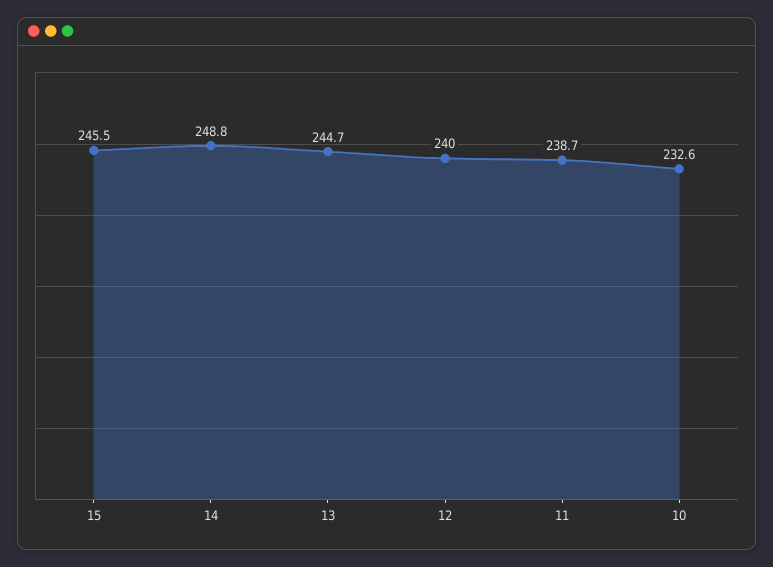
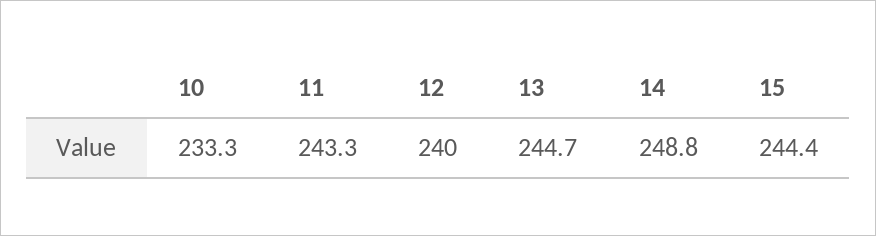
  {
-   "15": 245.5,
+   "15": 244.4,
    "14": 248.8,
    "13": 244.7,
    "12": 240,
-   "11": 238.7,
+   "11": 243.3,
-   "10": 232.6
+   "10": 233.3
  }

